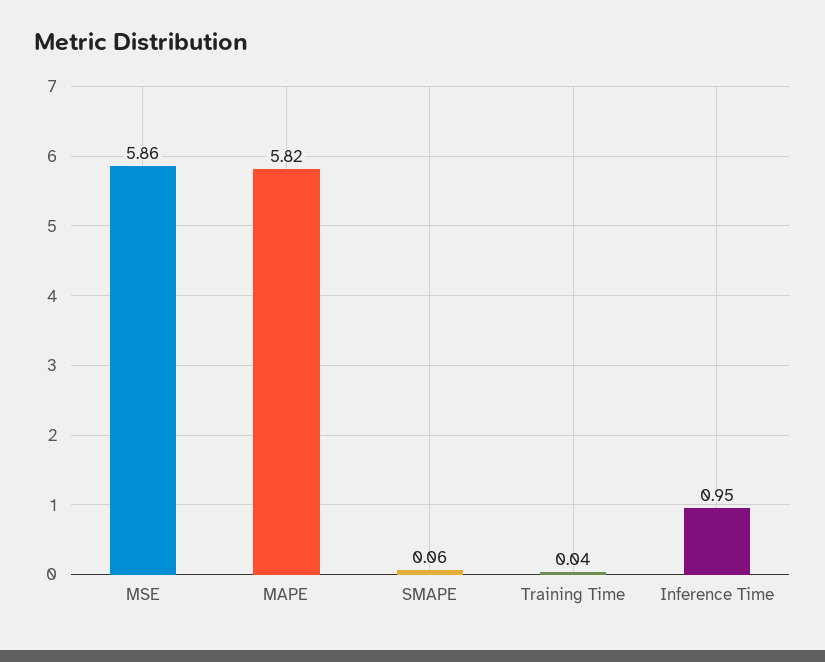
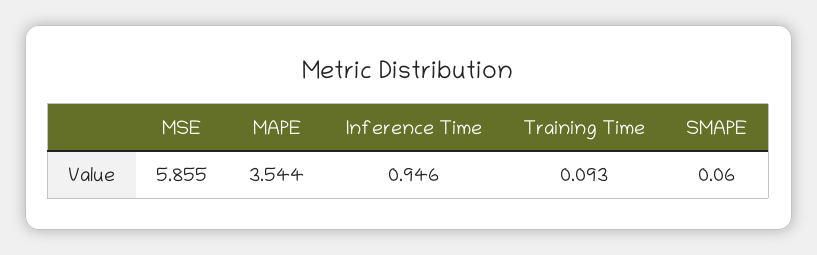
  {
    "MSE": 5.855,
-   "MAPE": 5.82,
+   "MAPE": 3.544,
    "SMAPE": 0.06,
-   "Training Time": 0.04,
+   "Training Time": 0.093,
    "Inference Time": 0.946
  }

